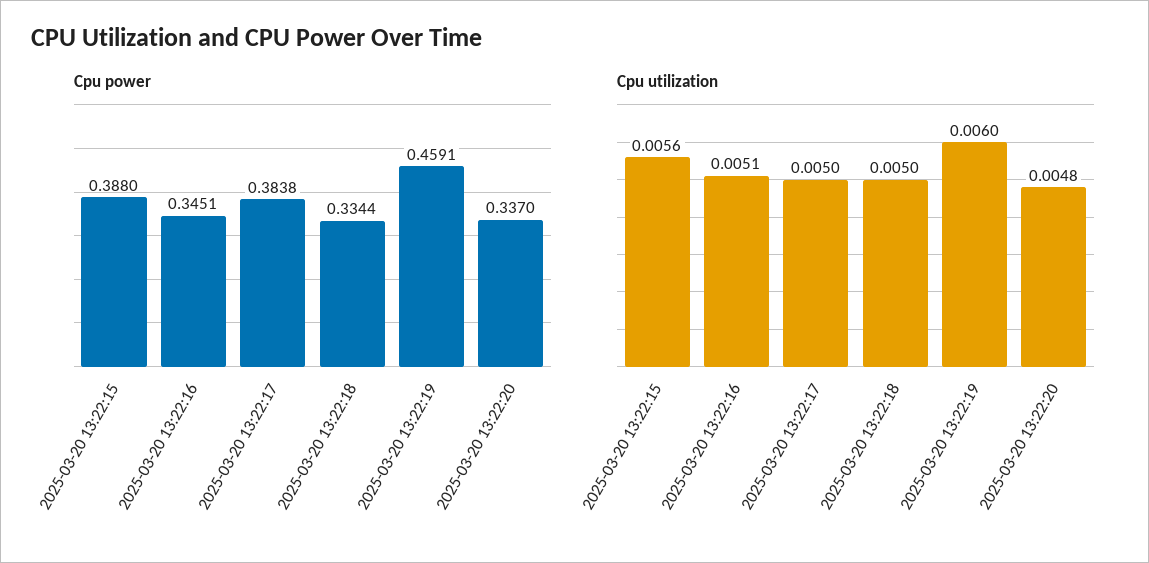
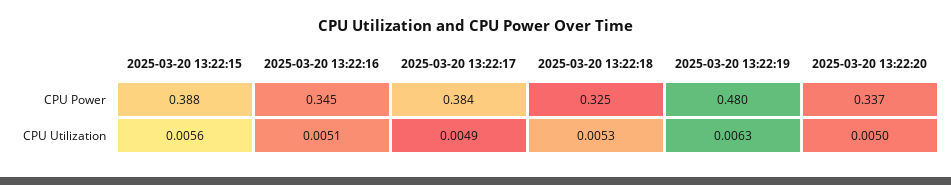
  {
    "Cpu power": {
      "2025-03-20 13:22:15": 0.388,
      "2025-03-20 13:22:16": 0.3451,
      "2025-03-20 13:22:17": 0.3838,
-     "2025-03-20 13:22:18": 0.3344,
+     "2025-03-20 13:22:18": 0.325,
-     "2025-03-20 13:22:19": 0.4591,
+     "2025-03-20 13:22:19": 0.48,
      "2025-03-20 13:22:20": 0.337
    },
    "Cpu utilization": {
      "2025-03-20 13:22:15": 0.0056,
      "2025-03-20 13:22:16": 0.0051,
-     "2025-03-20 13:22:17": 0.005,
+     "2025-03-20 13:22:17": 0.0049,
-     "2025-03-20 13:22:18": 0.005,
+     "2025-03-20 13:22:18": 0.0053,
-     "2025-03-20 13:22:19": 0.006,
+     "2025-03-20 13:22:19": 0.0063,
-     "2025-03-20 13:22:20": 0.0048
+     "2025-03-20 13:22:20": 0.005
    }
  }

